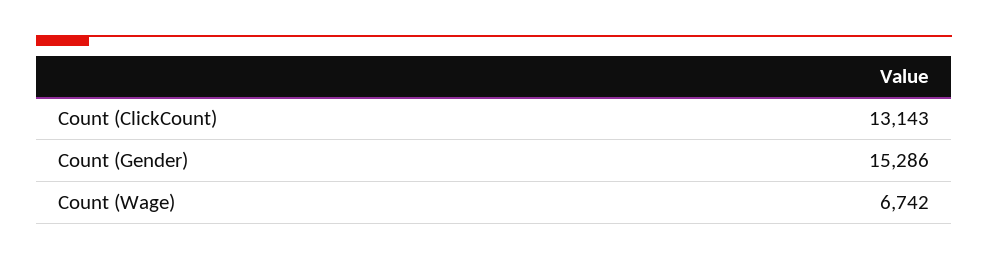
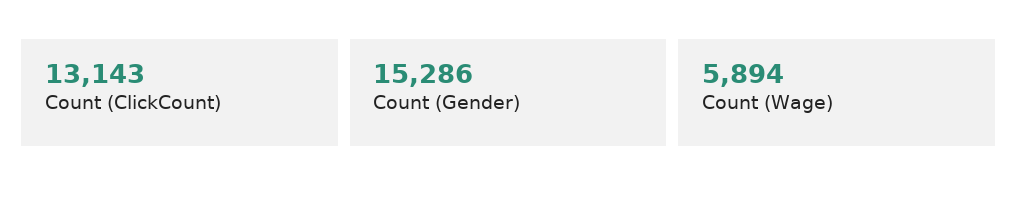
  {
    "Count (ClickCount)": 13143,
    "Count (Gender)": 15286,
-   "Count (Wage)": 6742
+   "Count (Wage)": 5894
  }

